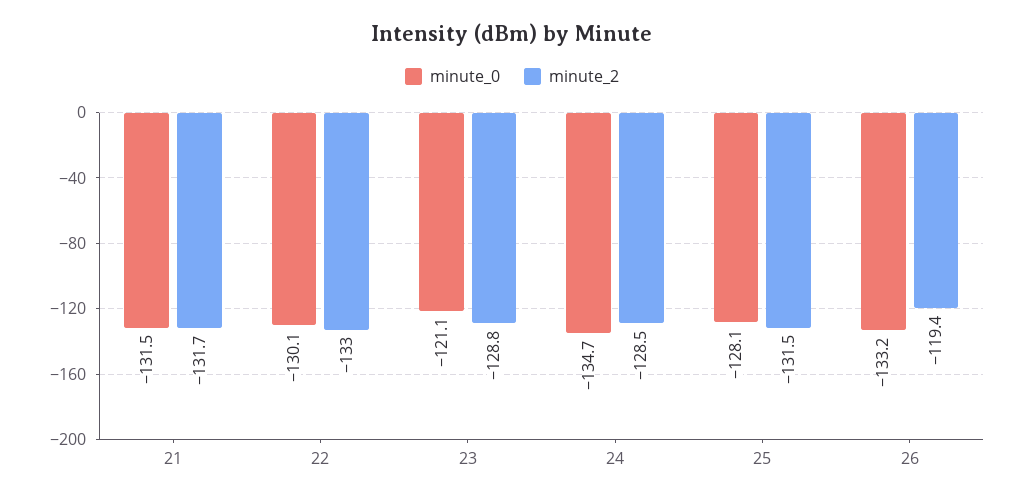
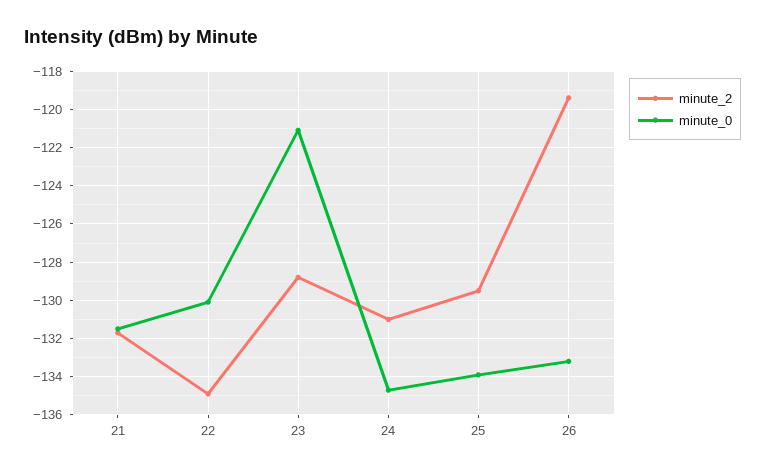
  {
    "minute_0": {
      "21": -131.5,
      "22": -130.1,
      "23": -121.1,
      "24": -134.7,
-     "25": -128.1,
+     "25": -134,
      "26": -133.2
    },
    "minute_2": {
      "21": -131.7,
-     "22": -133,
+     "22": -135,
      "23": -128.8,
-     "24": -128.5,
+     "24": -131,
-     "25": -131.5,
+     "25": -129.5,
      "26": -119.4
    }
  }

